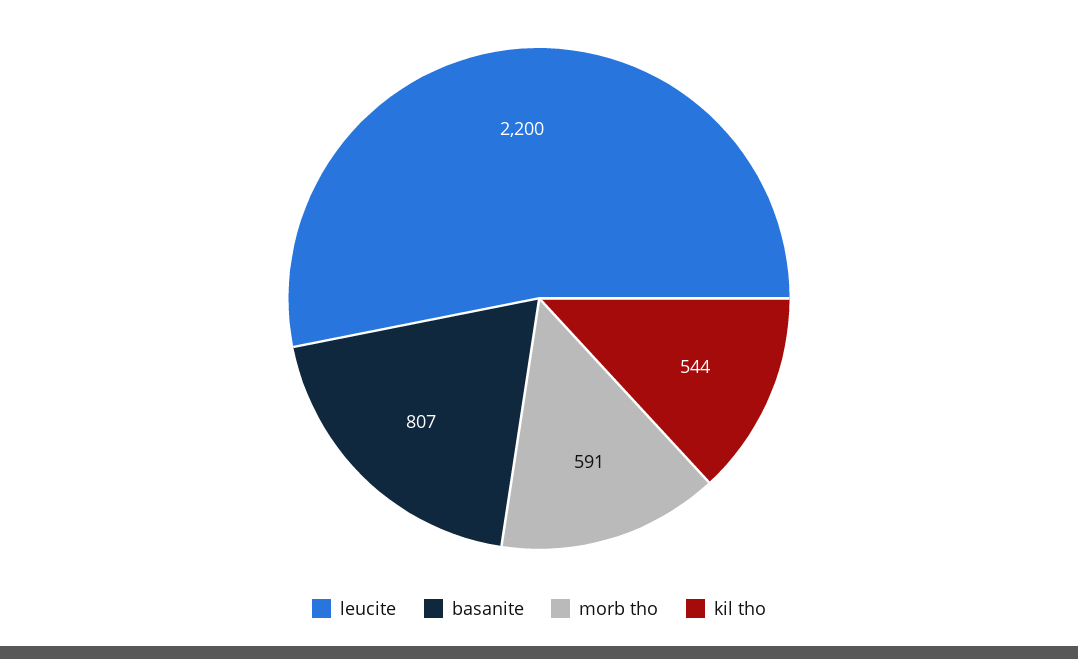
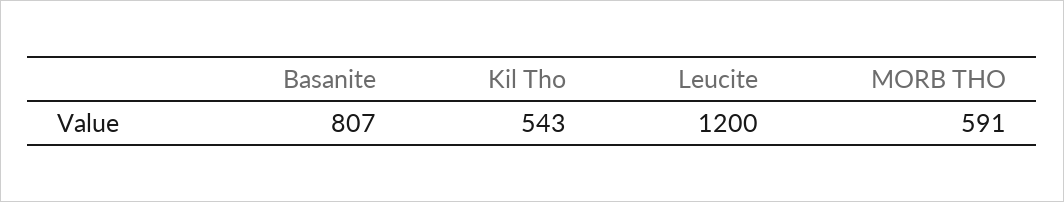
  {
-   "leucite": 2200,
+   "leucite": 1200,
    "basanite": 807,
    "morb tho": 591,
-   "kil tho": 544
+   "kil tho": 543
  }

